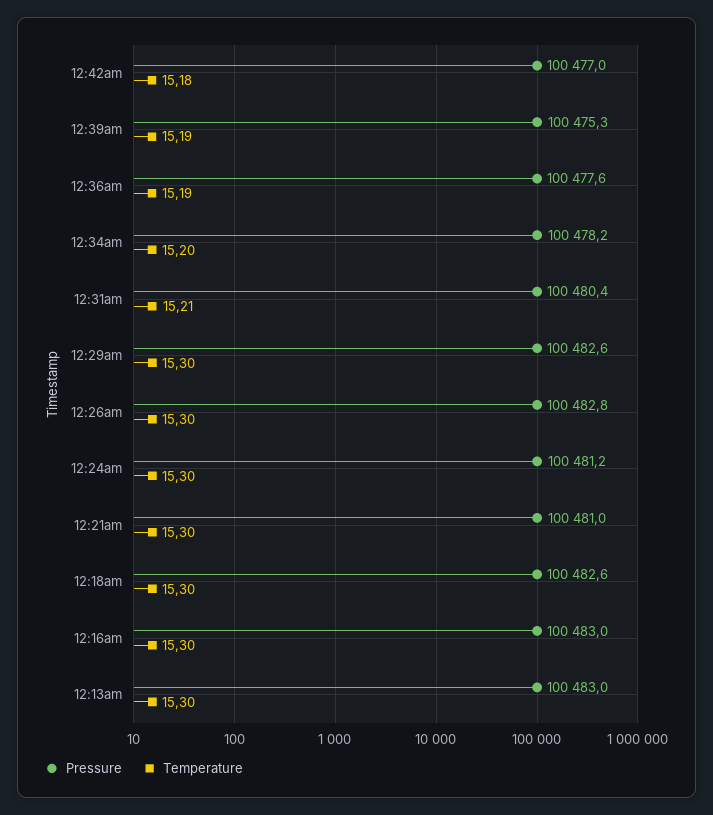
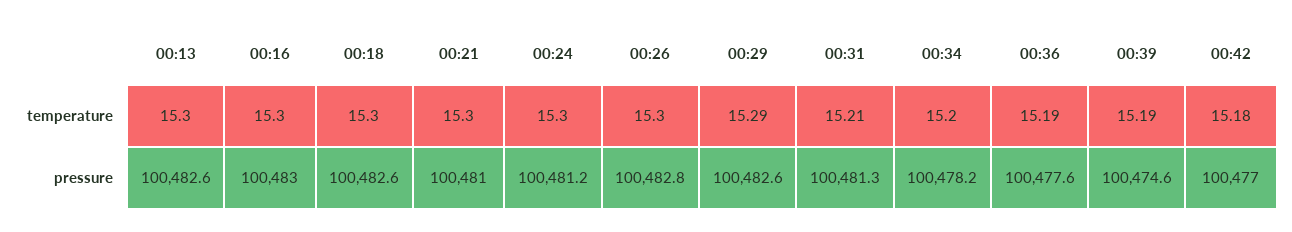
  {
    "Pressure": {
      "12:42am": 100477,
-     "12:39am": 100475.3,
+     "12:39am": 100474.6,
      "12:36am": 100477.6,
      "12:34am": 100478.2,
-     "12:31am": 100480.4,
+     "12:31am": 100481.3,
      "12:29am": 100482.6,
      "12:26am": 100482.8,
      "12:24am": 100481.2,
      "12:21am": 100481,
      "12:18am": 100482.6,
      "12:16am": 100483,
-     "12:13am": 100483
+     "12:13am": 100482.6
    },
    "Temperature": {
      "12:42am": 15.18,
      "12:39am": 15.19,
      "12:36am": 15.19,
      "12:34am": 15.2,
      "12:31am": 15.21,
-     "12:29am": 15.3,
+     "12:29am": 15.29,
      "12:26am": 15.3,
      "12:24am": 15.3,
      "12:21am": 15.3,
      "12:18am": 15.3,
      "12:16am": 15.3,
      "12:13am": 15.3
    }
  }

